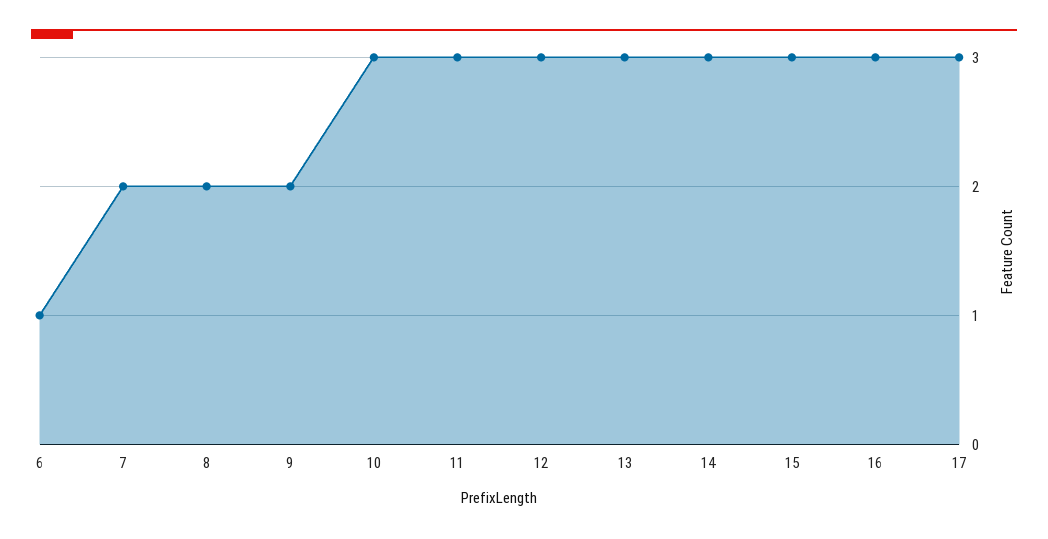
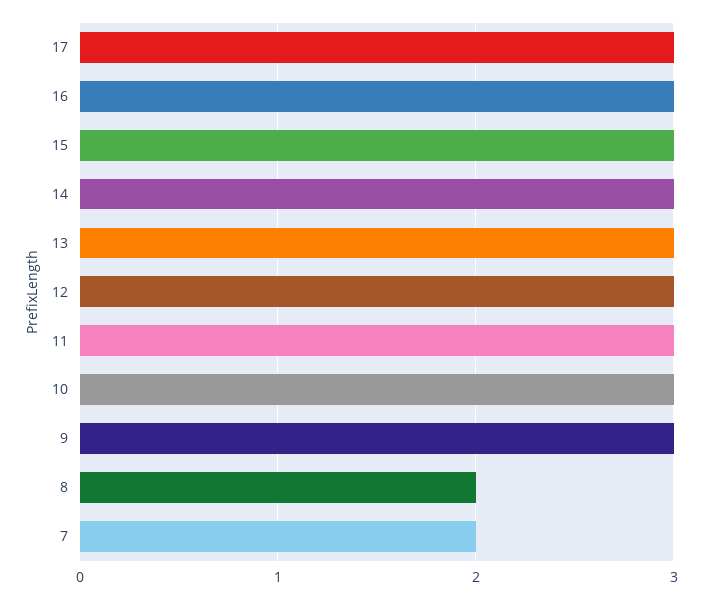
  {
-   "6": 1,
    "7": 2,
    "8": 2,
-   "9": 2,
+   "9": 3,
    "10": 3,
    "11": 3,
    "12": 3,
    "13": 3,
    "14": 3,
    "15": 3,
    "16": 3,
    "17": 3
  }

